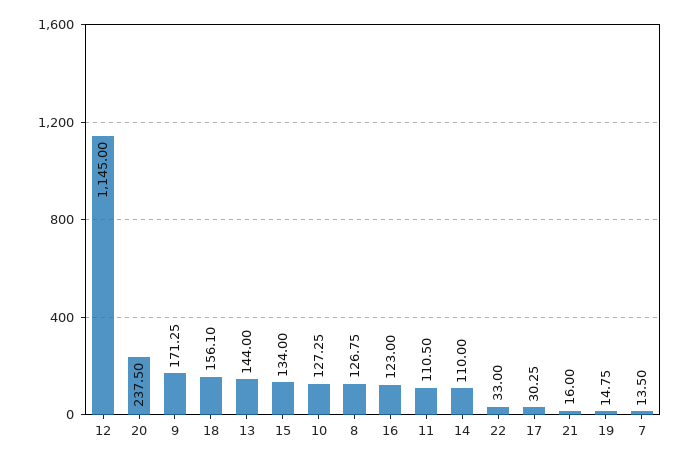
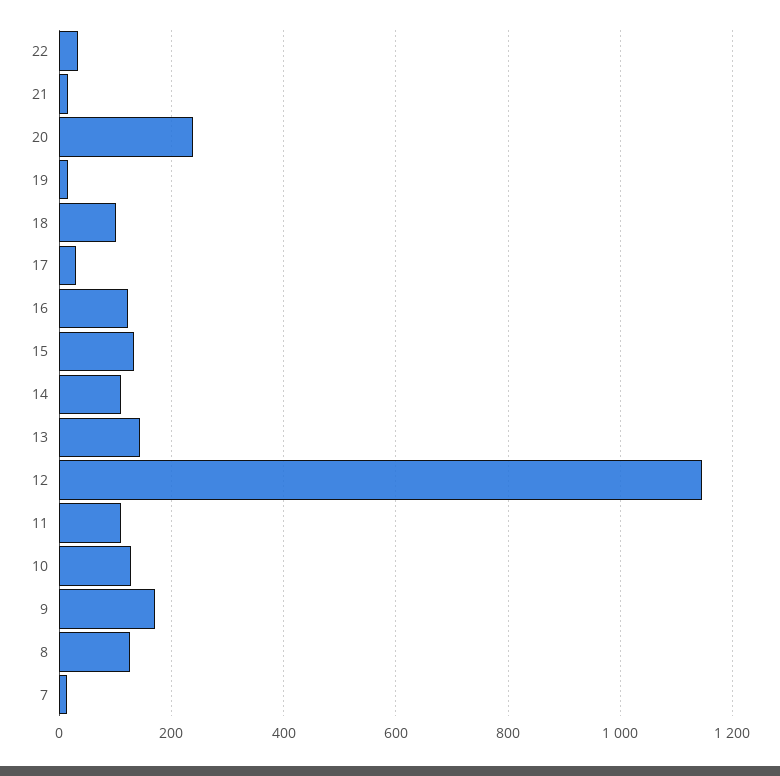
  {
    "12": 1145,
    "20": 237.5,
    "9": 171.25,
-   "18": 156.1,
+   "18": 100,
    "13": 144,
    "15": 134,
    "10": 127.25,
    "8": 126.75,
    "16": 123,
    "11": 110.5,
    "14": 110,
    "22": 33,
    "17": 30.25,
    "21": 16,
    "19": 14.75,
    "7": 13.5
  }

